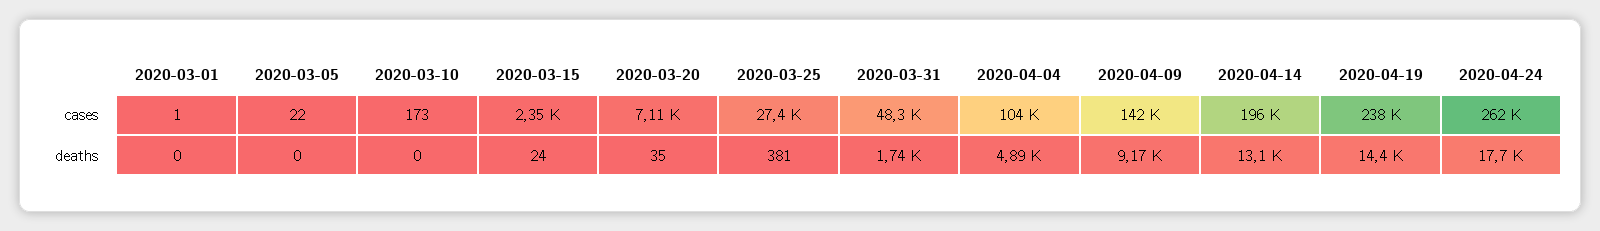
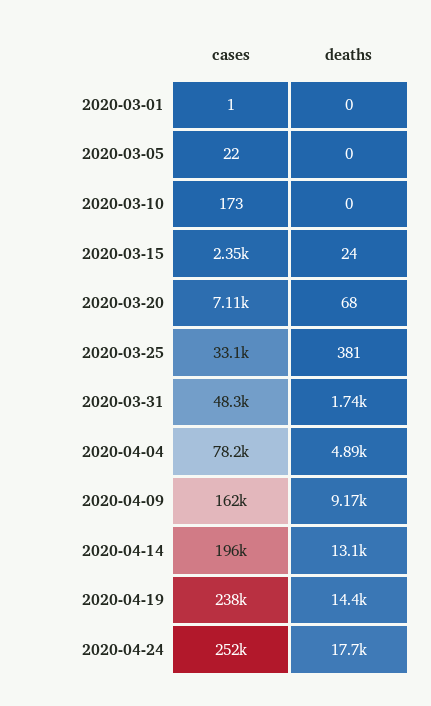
  {
    "2020-03-01": {
      "cases": 1,
      "deaths": 0
    },
    "2020-03-05": {
      "cases": 22,
      "deaths": 0
    },
    "2020-03-10": {
      "cases": 173,
      "deaths": 0
    },
    "2020-03-15": {
      "cases": 2350,
      "deaths": 24
    },
    "2020-03-20": {
      "cases": 7110,
-     "deaths": 35
+     "deaths": 68
    },
    "2020-03-25": {
-     "cases": 27400,
+     "cases": 33100,
      "deaths": 381
    },
    "2020-03-31": {
      "cases": 48300,
      "deaths": 1740
    },
    "2020-04-04": {
-     "cases": 104000,
+     "cases": 78200,
      "deaths": 4890
    },
    "2020-04-09": {
-     "cases": 142000,
+     "cases": 162000,
      "deaths": 9170
    },
    "2020-04-14": {
      "cases": 196000,
      "deaths": 13100
    },
    "2020-04-19": {
      "cases": 238000,
      "deaths": 14400
    },
    "2020-04-24": {
-     "cases": 262000,
+     "cases": 252000,
      "deaths": 17700
    }
  }

